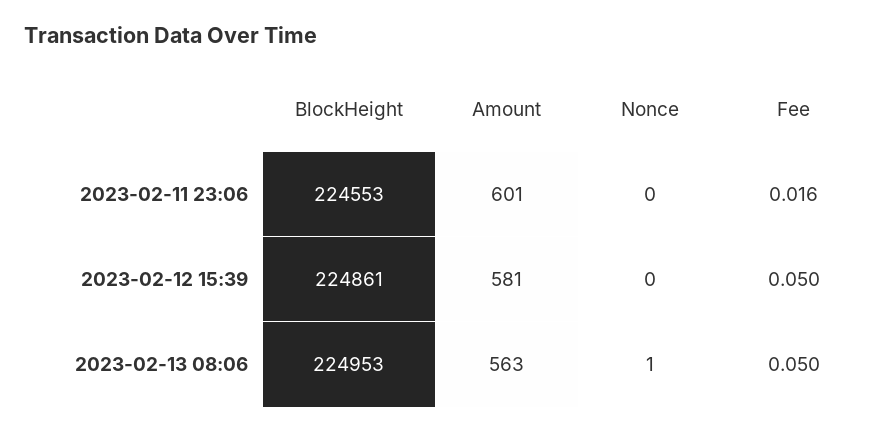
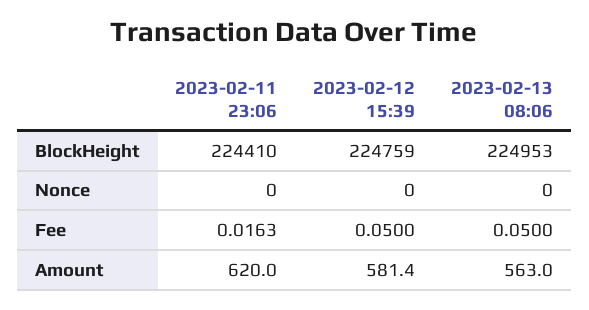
  {
    "BlockHeight": {
-     "2023-02-11 23:06": 224553,
+     "2023-02-11 23:06": 224410,
-     "2023-02-12 15:39": 224861,
+     "2023-02-12 15:39": 224759,
      "2023-02-13 08:06": 224953
    },
    "Amount": {
-     "2023-02-11 23:06": 601,
+     "2023-02-11 23:06": 620,
      "2023-02-12 15:39": 581.4,
      "2023-02-13 08:06": 563
    },
    "Nonce": {
      "2023-02-11 23:06": 0,
      "2023-02-12 15:39": 0,
-     "2023-02-13 08:06": 1
+     "2023-02-13 08:06": 0
    },
    "Fee": {
      "2023-02-11 23:06": 0.0163,
      "2023-02-12 15:39": 0.05,
      "2023-02-13 08:06": 0.05
    }
  }

